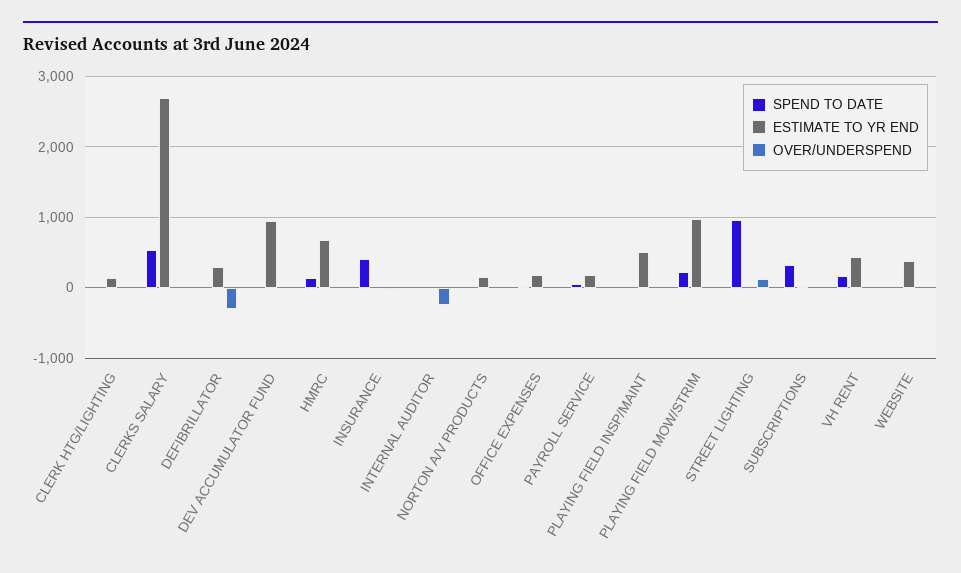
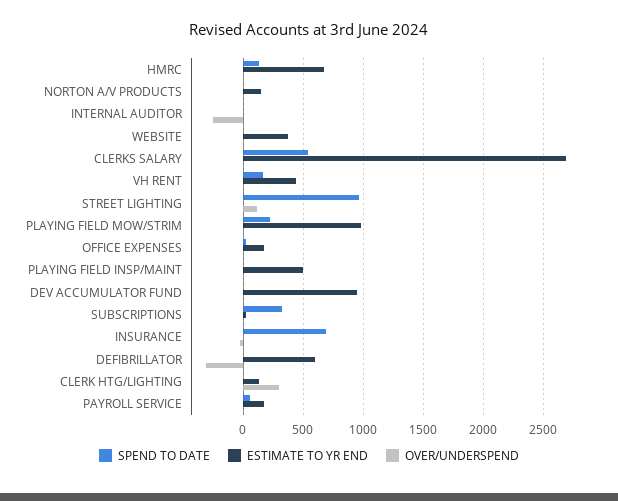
  {
    "SPEND TO DATE": {
      "CLERK HTG/LIGHTING": 0,
      "CLERKS SALARY": 550,
      "DEFIBRILLATOR": 0,
      "DEV ACCUMULATOR FUND": 0,
      "HMRC": 150,
-     "INSURANCE": 400,
+     "INSURANCE": 700,
      "INTERNAL AUDITOR": 0,
      "NORTON A/V PRODUCTS": 0,
      "OFFICE EXPENSES": 0,
      "PAYROLL SERVICE": 50,
      "PLAYING FIELD INSP/MAINT": 0,
      "PLAYING FIELD MOW/STRIM": 200,
      "STREET LIGHTING": 950,
      "SUBSCRIPTIONS": 300,
      "VH RENT": 150,
      "WEBSITE": 0
    },
    "ESTIMATE TO YR END": {
      "CLERK HTG/LIGHTING": 150,
      "CLERKS SALARY": 2700,
-     "DEFIBRILLATOR": 300,
+     "DEFIBRILLATOR": 600,
      "DEV ACCUMULATOR FUND": 950,
      "HMRC": 700,
      "INSURANCE": 0,
      "INTERNAL AUDITOR": 0,
      "NORTON A/V PRODUCTS": 150,
      "OFFICE EXPENSES": 200,
      "PAYROLL SERVICE": 150,
      "PLAYING FIELD INSP/MAINT": 500,
      "PLAYING FIELD MOW/STRIM": 1000,
      "STREET LIGHTING": 0,
      "SUBSCRIPTIONS": 0,
      "VH RENT": 450,
      "WEBSITE": 350
    },
    "OVER/UNDERSPEND": {
-     "CLERK HTG/LIGHTING": 0,
+     "CLERK HTG/LIGHTING": 300,
      "CLERKS SALARY": 0,
      "DEFIBRILLATOR": -300,
      "DEV ACCUMULATOR FUND": 0,
      "HMRC": 0,
      "INSURANCE": -50,
      "INTERNAL AUDITOR": -250,
      "NORTON A/V PRODUCTS": 0,
      "OFFICE EXPENSES": 0,
      "PAYROLL SERVICE": 0,
      "PLAYING FIELD INSP/MAINT": 0,
      "PLAYING FIELD MOW/STRIM": 0,
      "STREET LIGHTING": 100,
      "SUBSCRIPTIONS": 0,
      "VH RENT": 0,
      "WEBSITE": 0
    }
  }

